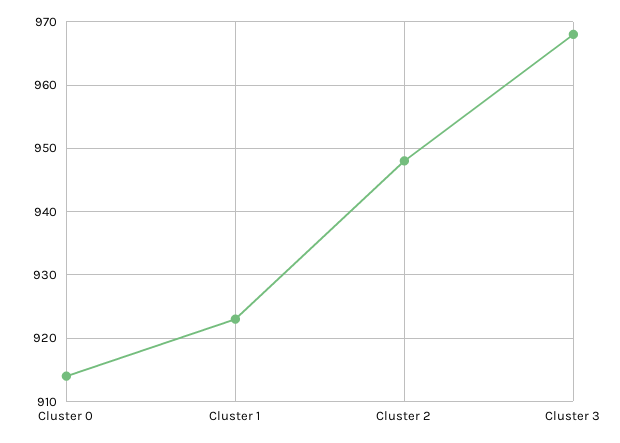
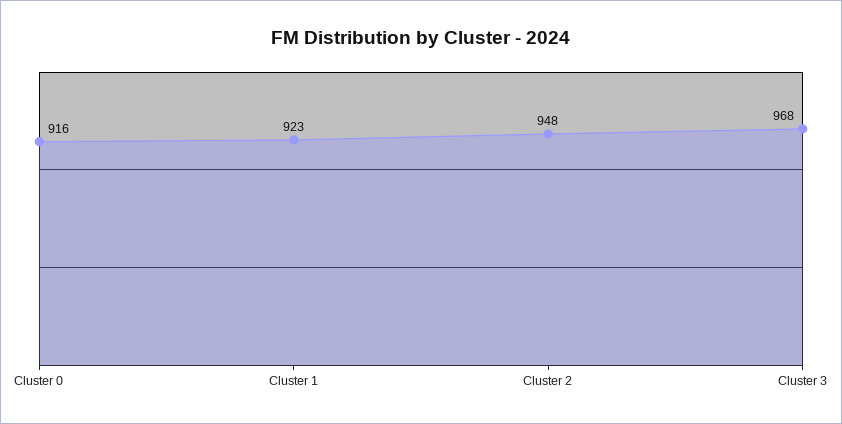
  {
-   "Cluster 0": 914,
+   "Cluster 0": 916,
    "Cluster 1": 923,
    "Cluster 2": 948,
    "Cluster 3": 968
  }

